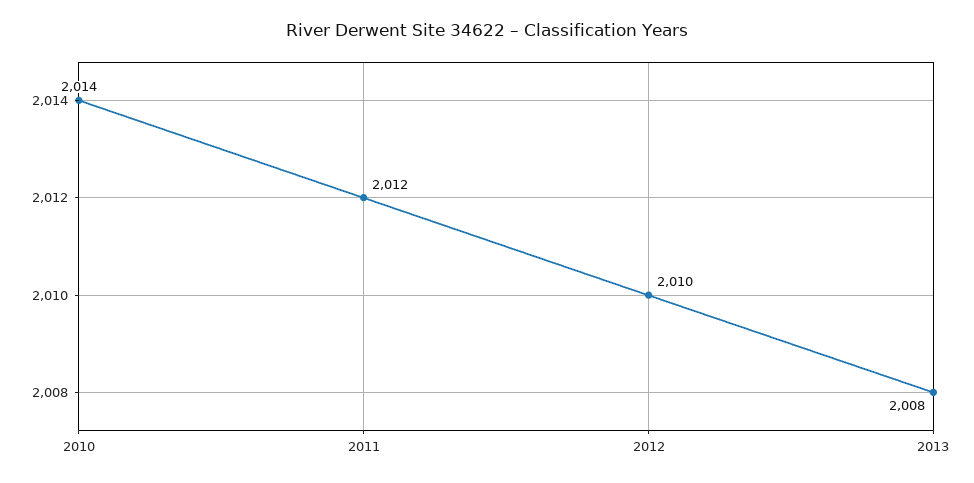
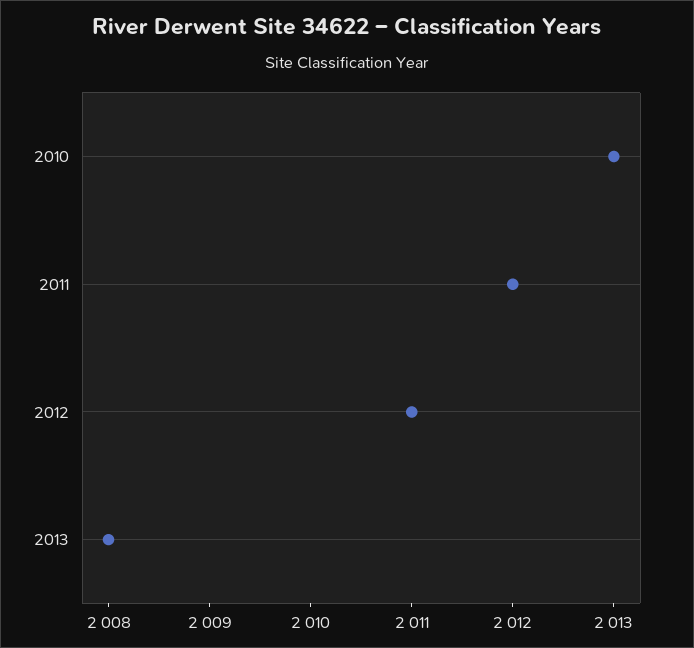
  {
-   "2010": 2014,
+   "2010": 2013,
    "2011": 2012,
-   "2012": 2010,
+   "2012": 2011,
    "2013": 2008
  }

